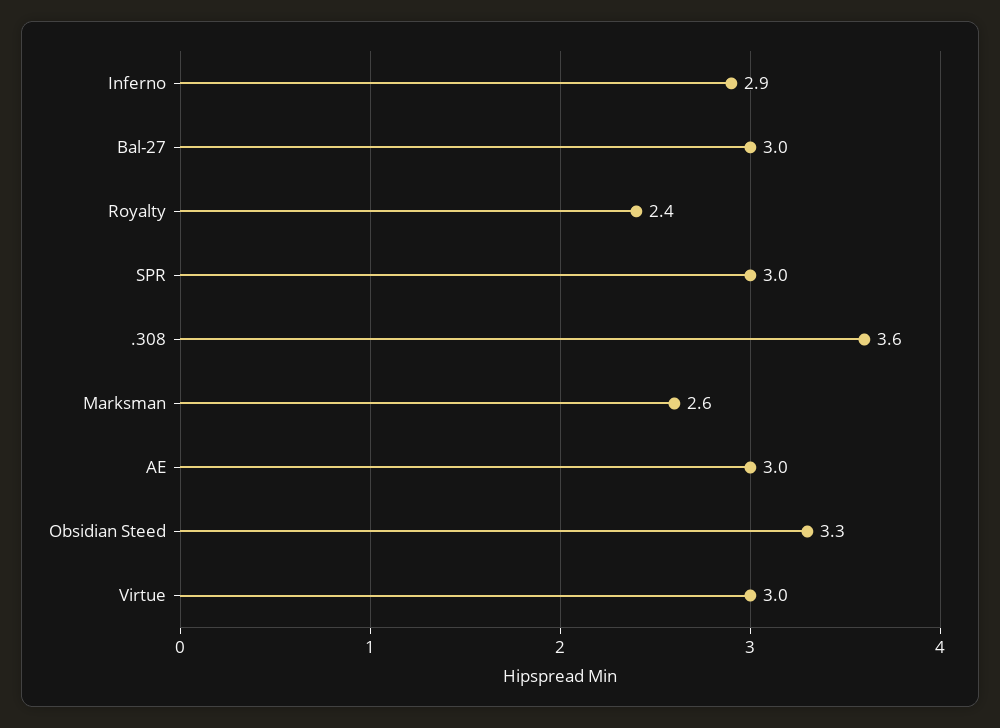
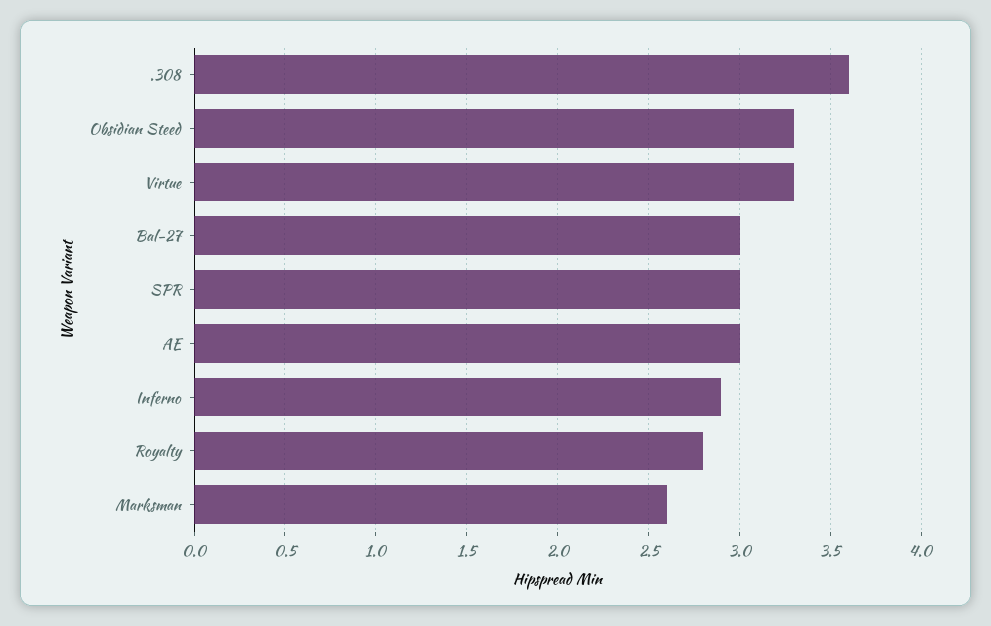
  {
    "Inferno": 2.9,
    "Bal-27": 3,
-   "Royalty": 2.4,
+   "Royalty": 2.8,
    "SPR": 3,
    ".308": 3.6,
    "Marksman": 2.6,
    "AE": 3,
    "Obsidian Steed": 3.3,
-   "Virtue": 3
+   "Virtue": 3.3
  }

